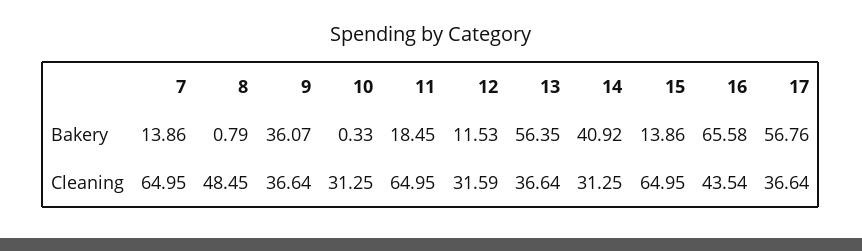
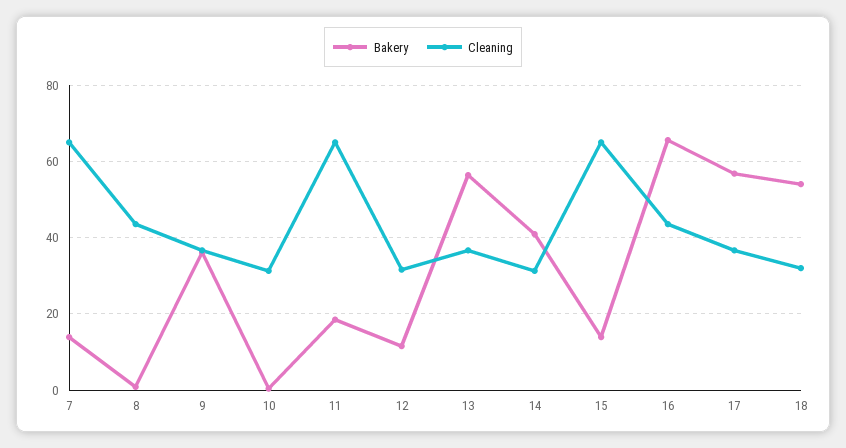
  {
    "Bakery": {
      "7": 13.86,
      "8": 0.79,
      "9": 36.07,
      "10": 0.33,
      "11": 18.45,
      "12": 11.53,
      "13": 56.35,
      "14": 40.92,
      "15": 13.86,
      "16": 65.58,
-     "17": 56.76
+     "17": 56.76,
+     "18": 54
    },
    "Cleaning": {
      "7": 64.95,
-     "8": 48.45,
+     "8": 44,
      "9": 36.64,
      "10": 31.25,
      "11": 64.95,
      "12": 31.59,
      "13": 36.64,
      "14": 31.25,
      "15": 64.95,
      "16": 43.54,
-     "17": 36.64
+     "17": 36.64,
+     "18": 32
    }
  }

